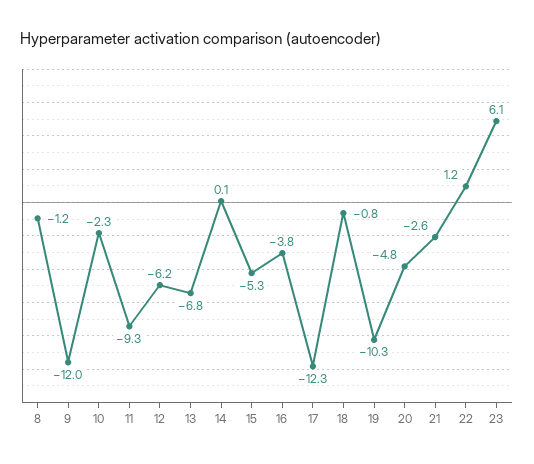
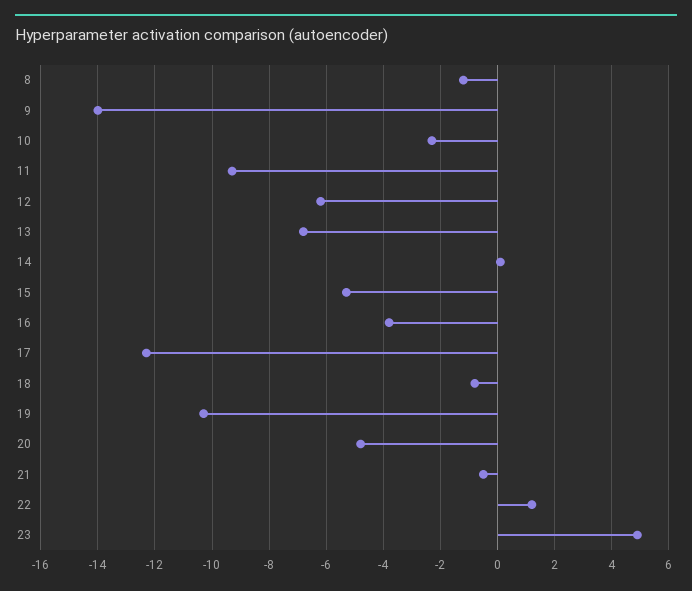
  {
    "8": -1.2,
-   "9": -12,
+   "9": -14,
    "10": -2.3,
    "11": -9.3,
    "12": -6.2,
    "13": -6.8,
    "14": 0.1,
    "15": -5.3,
    "16": -3.8,
    "17": -12.3,
    "18": -0.8,
    "19": -10.3,
    "20": -4.8,
-   "21": -2.6,
+   "21": -0.5,
    "22": 1.2,
-   "23": 6.1
+   "23": 5
  }

